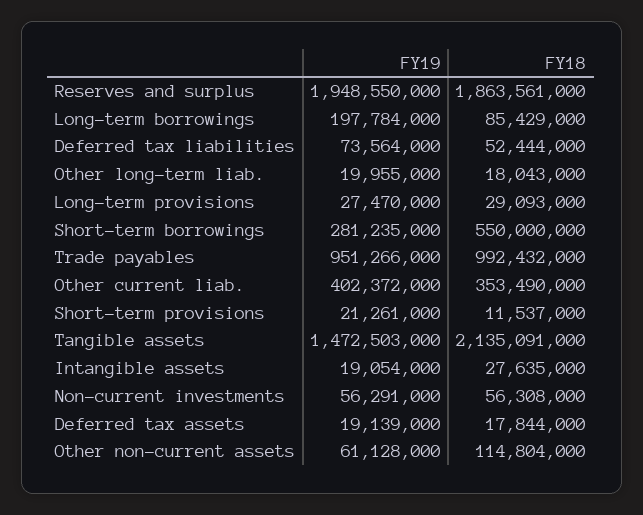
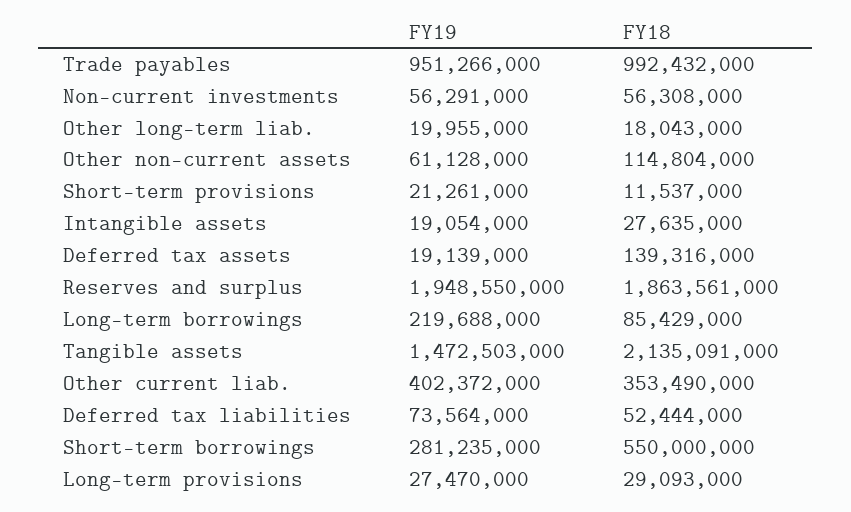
  {
    "FY19": {
      "Reserves and surplus": 1948550000,
-     "Long-term borrowings": 197784000,
+     "Long-term borrowings": 219688000,
      "Deferred tax liabilities": 73564000,
      "Other long-term liab.": 19955000,
      "Long-term provisions": 27470000,
      "Short-term borrowings": 281235000,
      "Trade payables": 951266000,
      "Other current liab.": 402372000,
      "Short-term provisions": 21261000,
      "Tangible assets": 1472503000,
      "Intangible assets": 19054000,
      "Non-current investments": 56291000,
      "Deferred tax assets": 19139000,
      "Other non-current assets": 61128000
    },
    "FY18": {
      "Reserves and surplus": 1863561000,
      "Long-term borrowings": 85429000,
      "Deferred tax liabilities": 52444000,
      "Other long-term liab.": 18043000,
      "Long-term provisions": 29093000,
      "Short-term borrowings": 550000000,
      "Trade payables": 992432000,
      "Other current liab.": 353490000,
      "Short-term provisions": 11537000,
      "Tangible assets": 2135091000,
      "Intangible assets": 27635000,
      "Non-current investments": 56308000,
-     "Deferred tax assets": 17844000,
+     "Deferred tax assets": 139316000,
      "Other non-current assets": 114804000
    }
  }

